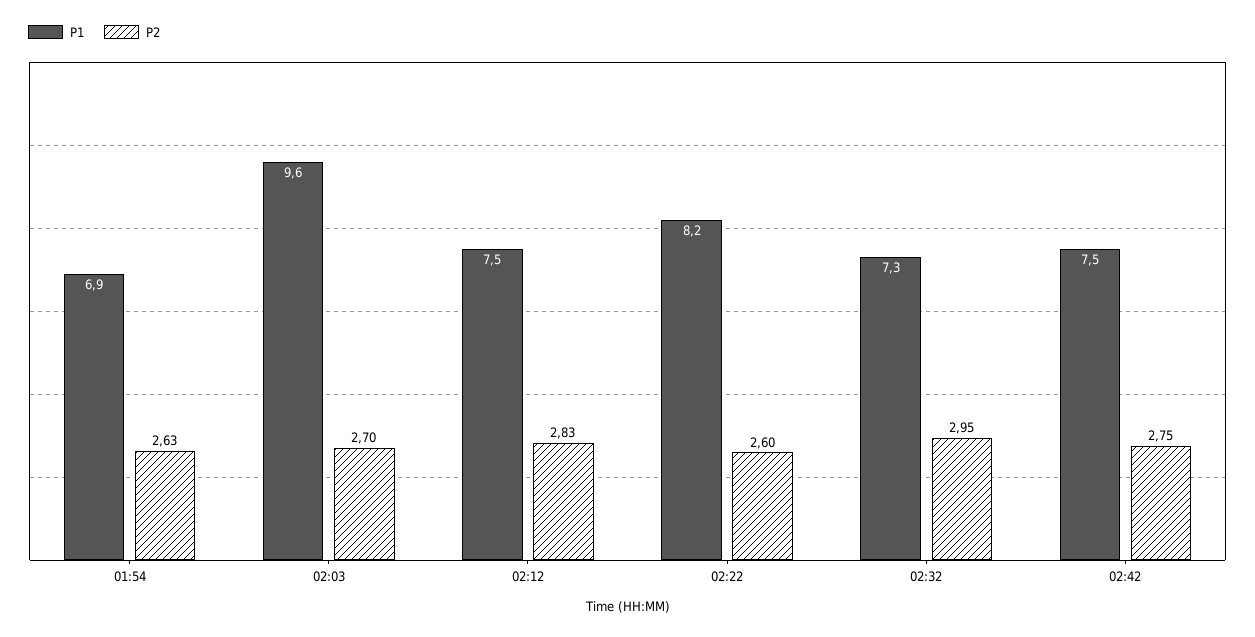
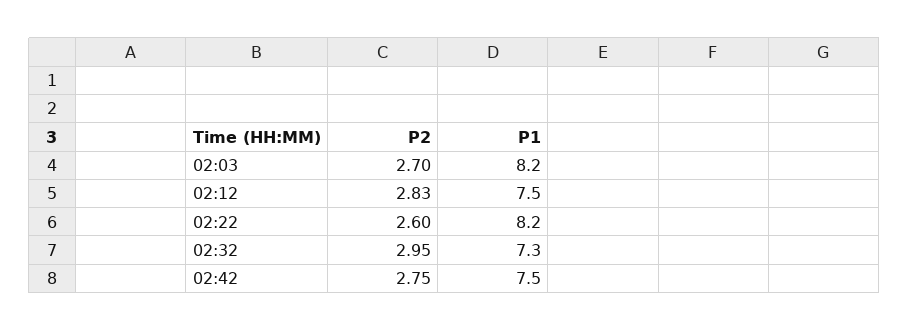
  {
    "P1": {
-     "01:54": 6.9,
-     "02:03": 9.6,
+     "02:03": 8.2,
      "02:12": 7.5,
      "02:22": 8.2,
      "02:32": 7.3,
      "02:42": 7.5
    },
    "P2": {
-     "01:54": 2.63,
      "02:03": 2.7,
      "02:12": 2.83,
      "02:22": 2.6,
      "02:32": 2.95,
      "02:42": 2.75
    }
  }

